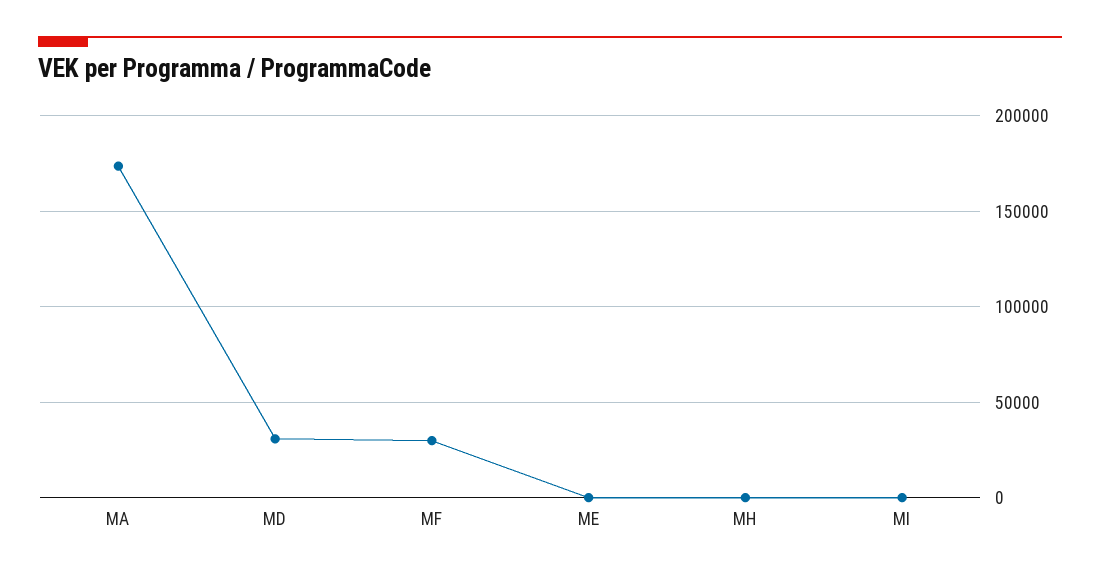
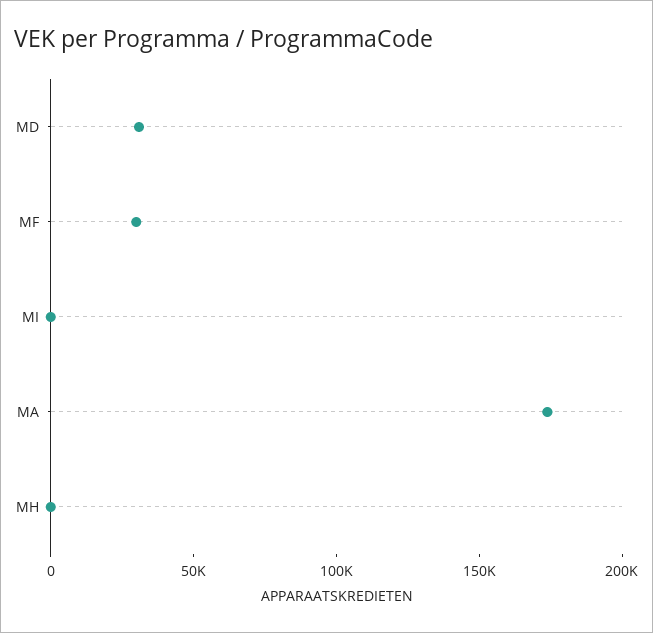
  {
    "MA": 175000,
    "MD": 30000,
    "MF": 30000,
-   "ME": 0,
    "MH": 0,
    "MI": 0
  }

